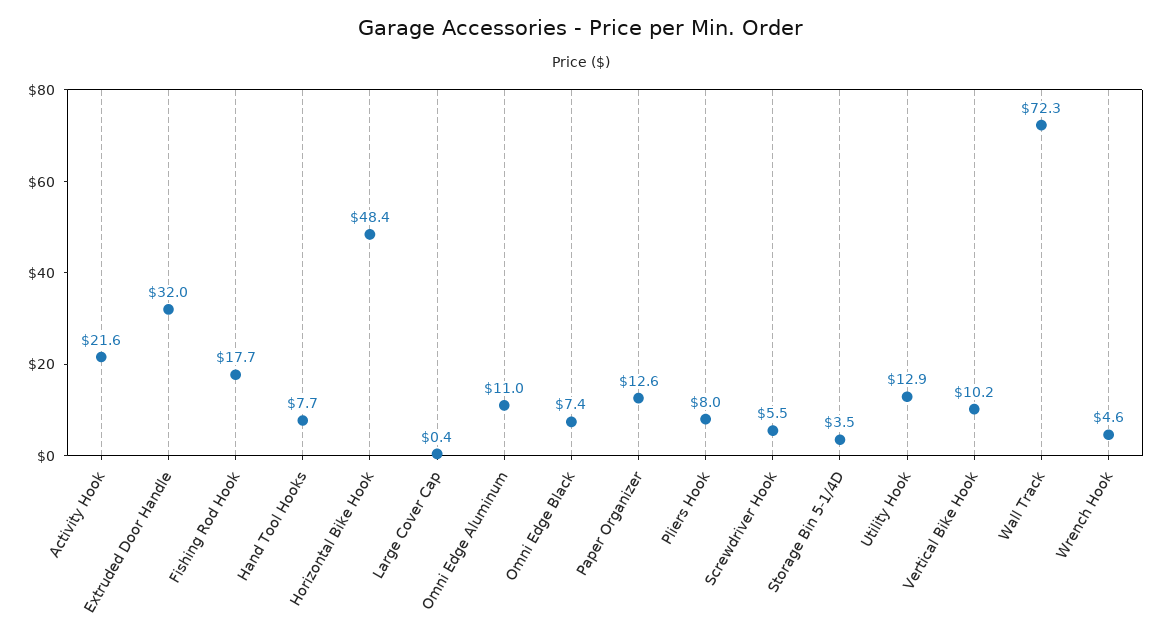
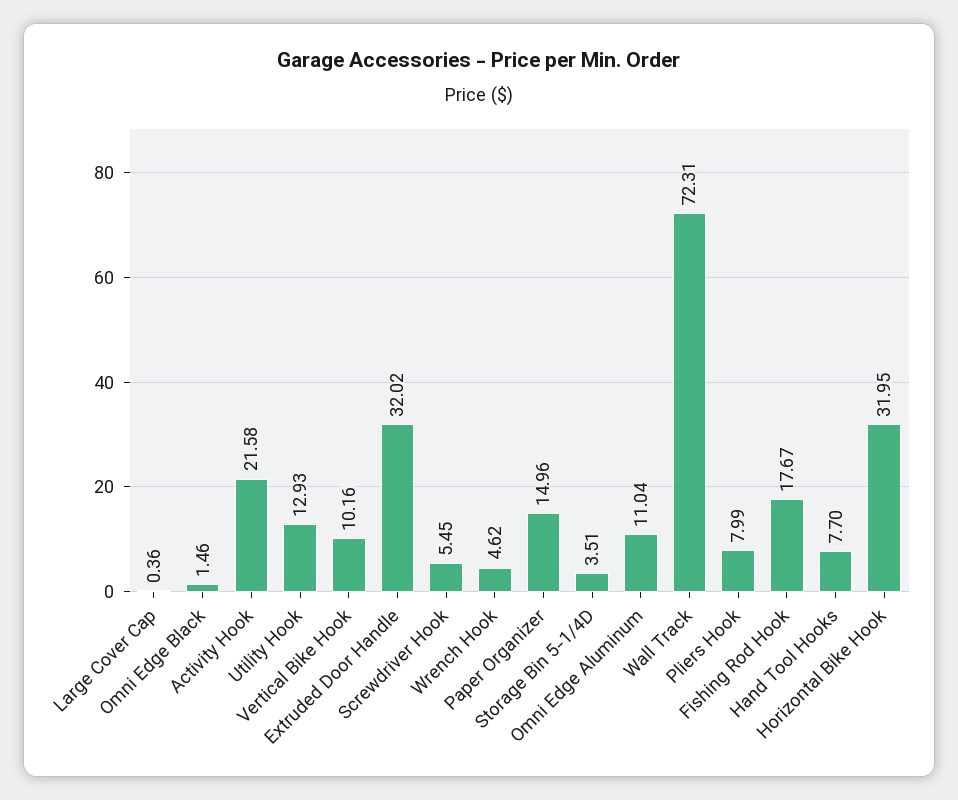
  {
    "Activity Hook": 21.58,
    "Extruded Door Handle": 32.02,
    "Fishing Rod Hook": 17.67,
    "Hand Tool Hooks": 7.7,
-   "Horizontal Bike Hook": 48.4,
+   "Horizontal Bike Hook": 31.95,
    "Large Cover Cap": 0.36,
    "Omni Edge Aluminum": 11.04,
-   "Omni Edge Black": 7.4,
+   "Omni Edge Black": 1.46,
-   "Paper Organizer": 12.6,
+   "Paper Organizer": 14.96,
    "Pliers Hook": 7.99,
    "Screwdriver Hook": 5.45,
    "Storage Bin 5-1/4D": 3.51,
    "Utility Hook": 12.93,
    "Vertical Bike Hook": 10.16,
    "Wall Track": 72.31,
    "Wrench Hook": 4.62
  }

